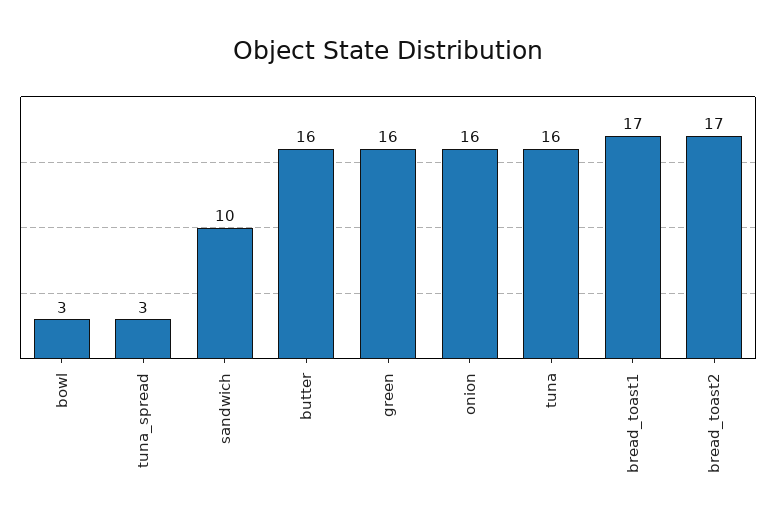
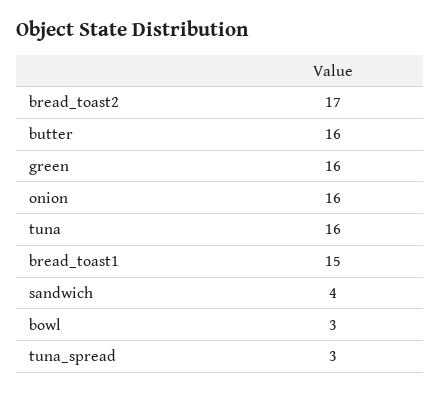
  {
    "bowl": 3,
    "tuna_spread": 3,
-   "sandwich": 10,
+   "sandwich": 4,
    "butter": 16,
    "green": 16,
    "onion": 16,
    "tuna": 16,
-   "bread_toast1": 17,
+   "bread_toast1": 15,
    "bread_toast2": 17
  }

